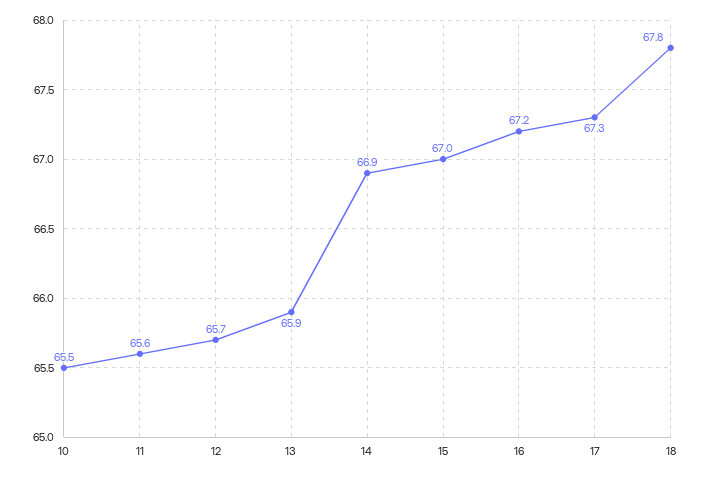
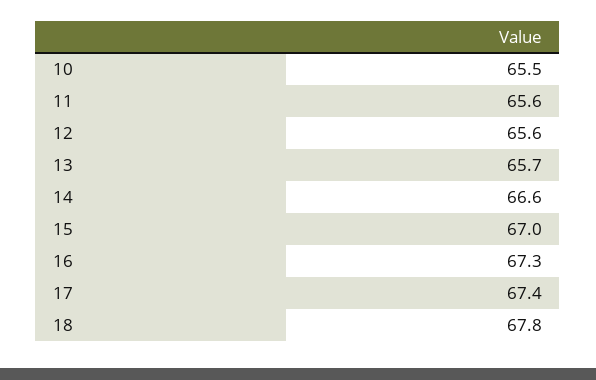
  {
    "10": 65.5,
    "11": 65.6,
-   "12": 65.7,
+   "12": 65.6,
-   "13": 65.9,
+   "13": 65.7,
-   "14": 66.9,
+   "14": 66.6,
    "15": 67,
-   "16": 67.2,
+   "16": 67.3,
-   "17": 67.3,
+   "17": 67.4,
    "18": 67.8
  }

